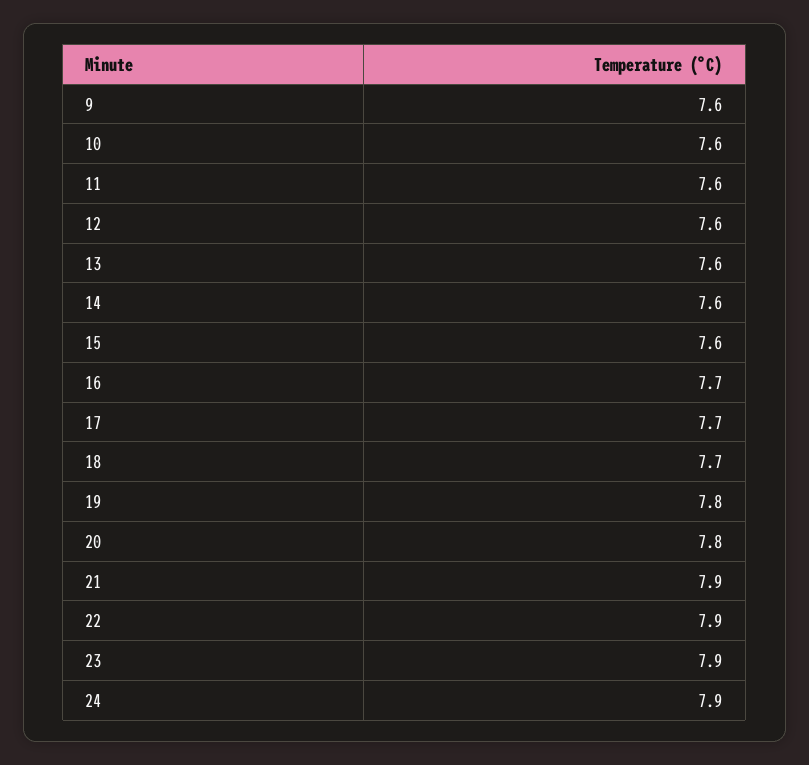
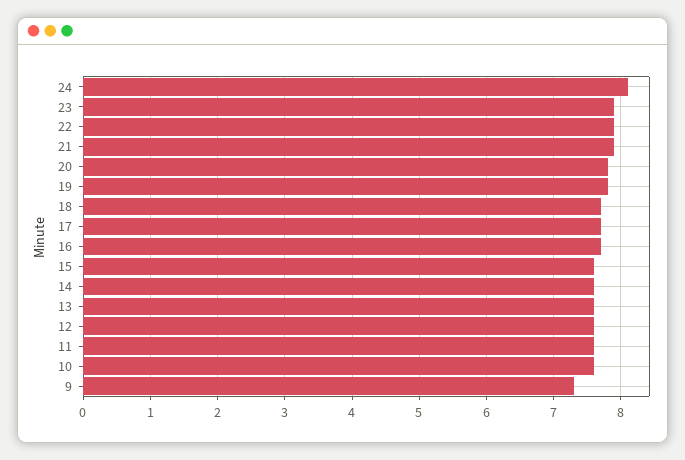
  {
-   "9": 7.6,
+   "9": 7.3,
    "10": 7.6,
    "11": 7.6,
    "12": 7.6,
    "13": 7.6,
    "14": 7.6,
    "15": 7.6,
    "16": 7.7,
    "17": 7.7,
    "18": 7.7,
    "19": 7.8,
    "20": 7.8,
    "21": 7.9,
    "22": 7.9,
    "23": 7.9,
-   "24": 7.9
+   "24": 8.1
  }

